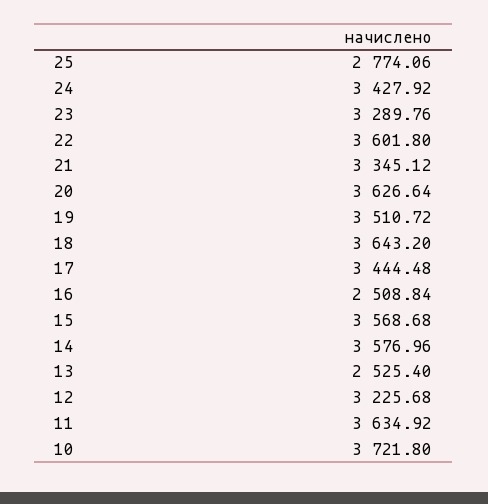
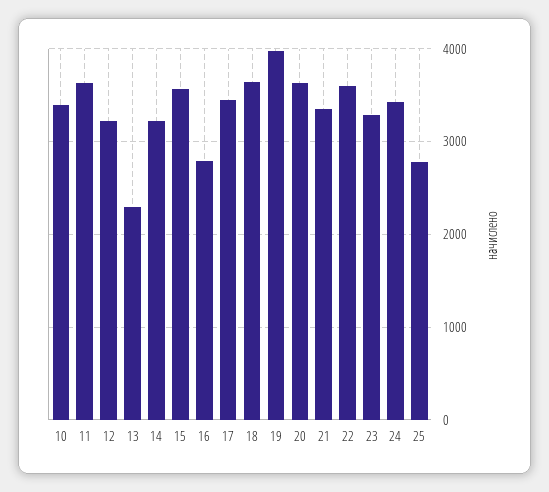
  {
    "25": 2774.06,
    "24": 3427.92,
    "23": 3289.76,
    "22": 3601.8,
    "21": 3345.12,
    "20": 3626.64,
-   "19": 3510.72,
+   "19": 4000,
    "18": 3643.2,
    "17": 3444.48,
-   "16": 2508.84,
+   "16": 2800,
    "15": 3568.68,
-   "14": 3576.96,
+   "14": 3200,
-   "13": 2525.4,
+   "13": 2300,
    "12": 3225.68,
    "11": 3634.92,
-   "10": 3721.8
+   "10": 3400
  }

